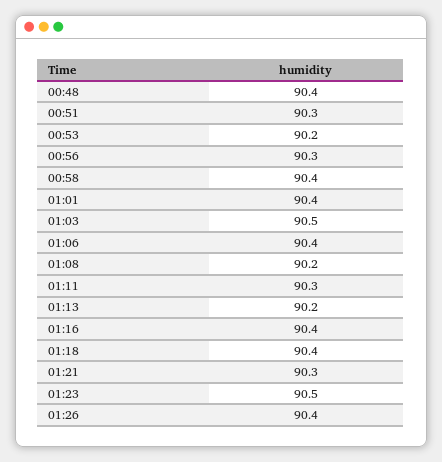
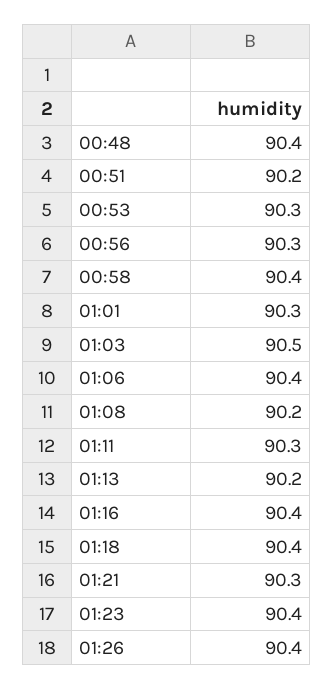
  {
    "00:48": 90.4,
-   "00:51": 90.3,
+   "00:51": 90.2,
-   "00:53": 90.2,
+   "00:53": 90.3,
    "00:56": 90.3,
    "00:58": 90.4,
-   "01:01": 90.4,
+   "01:01": 90.3,
    "01:03": 90.5,
    "01:06": 90.4,
    "01:08": 90.2,
    "01:11": 90.3,
    "01:13": 90.2,
    "01:16": 90.4,
    "01:18": 90.4,
    "01:21": 90.3,
-   "01:23": 90.5,
+   "01:23": 90.4,
    "01:26": 90.4
  }

